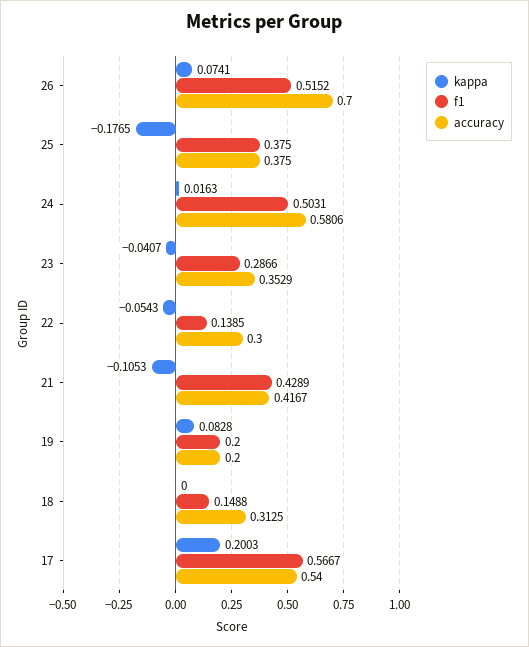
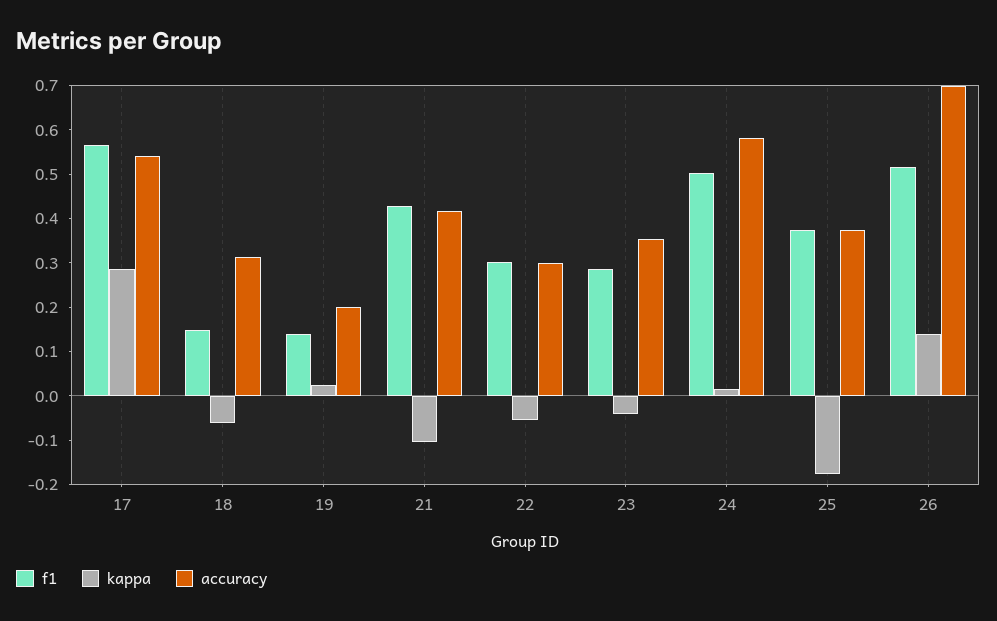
  {
    "kappa": {
-     "26": 0.0741,
+     "26": 0.14,
      "25": -0.1765,
      "24": 0.0163,
      "23": -0.0407,
      "22": -0.0543,
      "21": -0.1053,
-     "19": 0.0828,
+     "19": 0.02,
-     "18": 0,
+     "18": -0.06,
-     "17": 0.2003
+     "17": 0.28
    },
    "f1": {
      "26": 0.5152,
      "25": 0.375,
      "24": 0.5031,
      "23": 0.2866,
-     "22": 0.1385,
+     "22": 0.3,
      "21": 0.4289,
-     "19": 0.2,
+     "19": 0.14,
      "18": 0.1488,
      "17": 0.5667
    },
    "accuracy": {
      "26": 0.7,
      "25": 0.375,
      "24": 0.5806,
      "23": 0.3529,
      "22": 0.3,
      "21": 0.4167,
      "19": 0.2,
      "18": 0.3125,
      "17": 0.54
    }
  }

